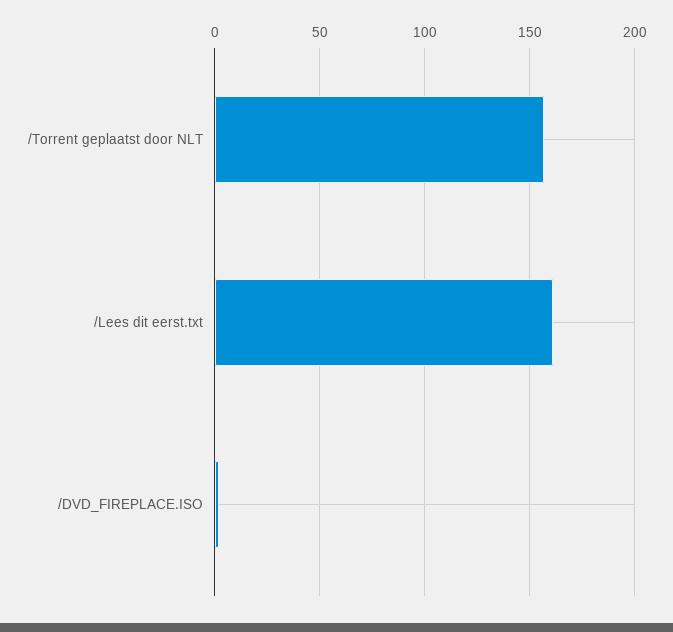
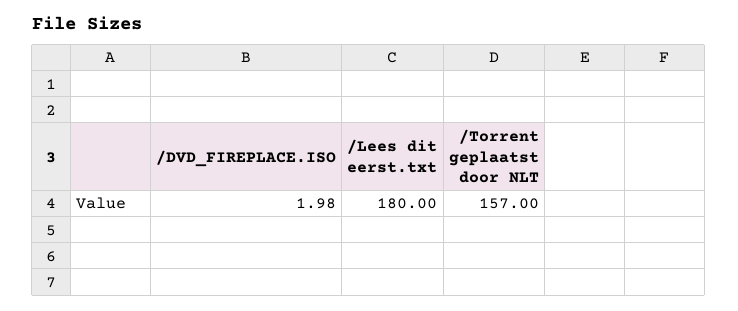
  {
    "/Torrent geplaatst door NLT": 157,
-   "/Lees dit eerst.txt": 160,
+   "/Lees dit eerst.txt": 180,
    "/DVD_FIREPLACE.ISO": 1.98
  }

